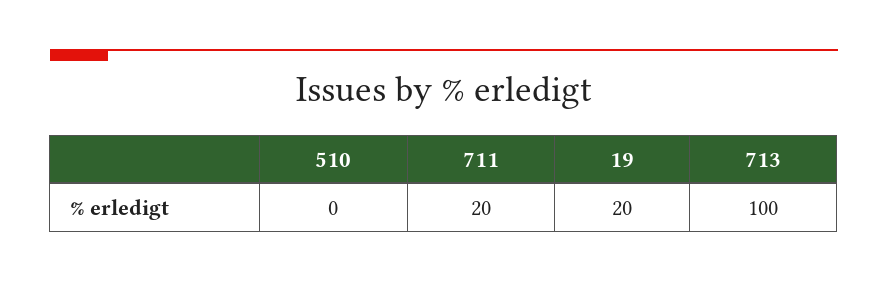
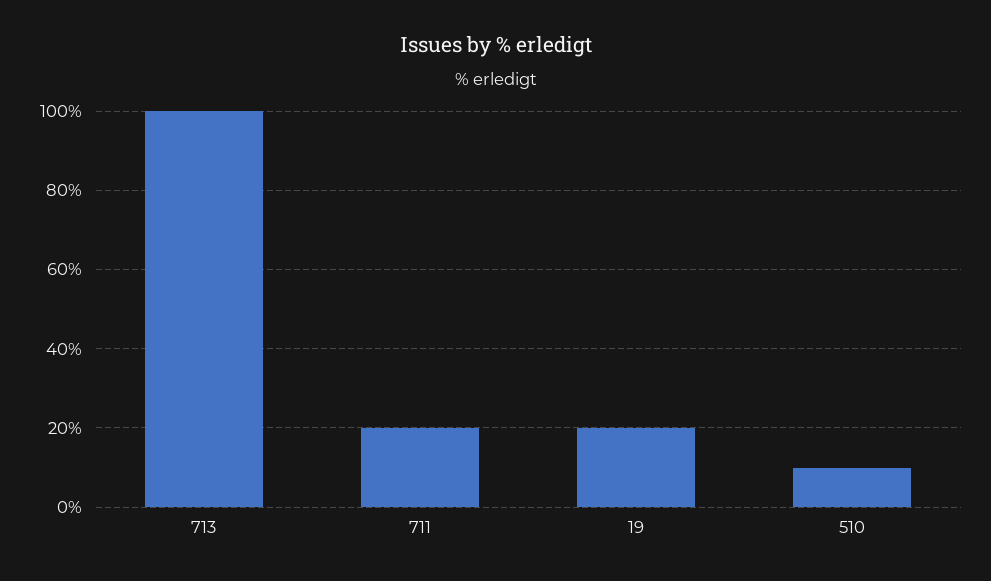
  {
-   "510": 0,
+   "510": 10,
    "711": 20,
    "19": 20,
    "713": 100
  }

